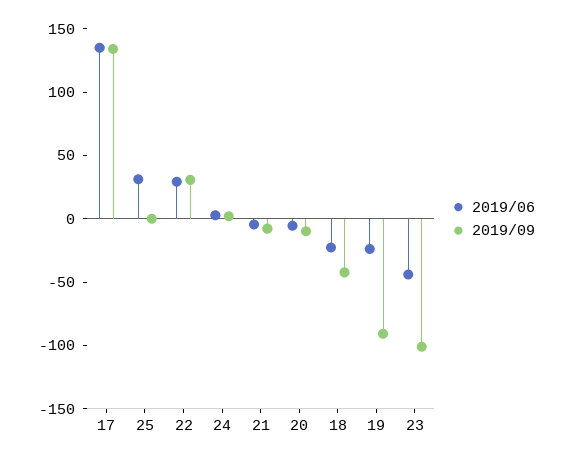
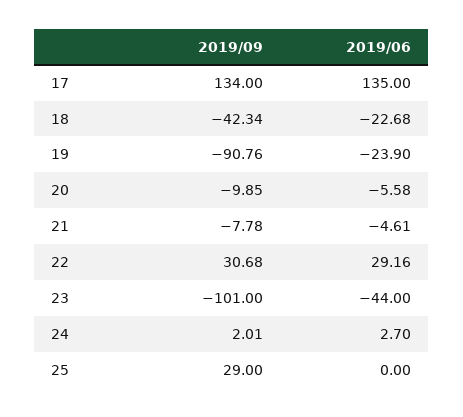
  {
    "2019/06": {
      "17": 135,
-     "25": 30,
+     "25": 0,
      "22": 29.16,
      "24": 2.7,
      "21": -4.61,
      "20": -5.58,
      "18": -22.68,
      "19": -23.9,
      "23": -44
    },
    "2019/09": {
      "17": 134,
-     "25": 0,
+     "25": 29,
      "22": 30.68,
      "24": 2.01,
      "21": -7.78,
      "20": -9.85,
      "18": -42.34,
      "19": -90.76,
      "23": -101
    }
  }

